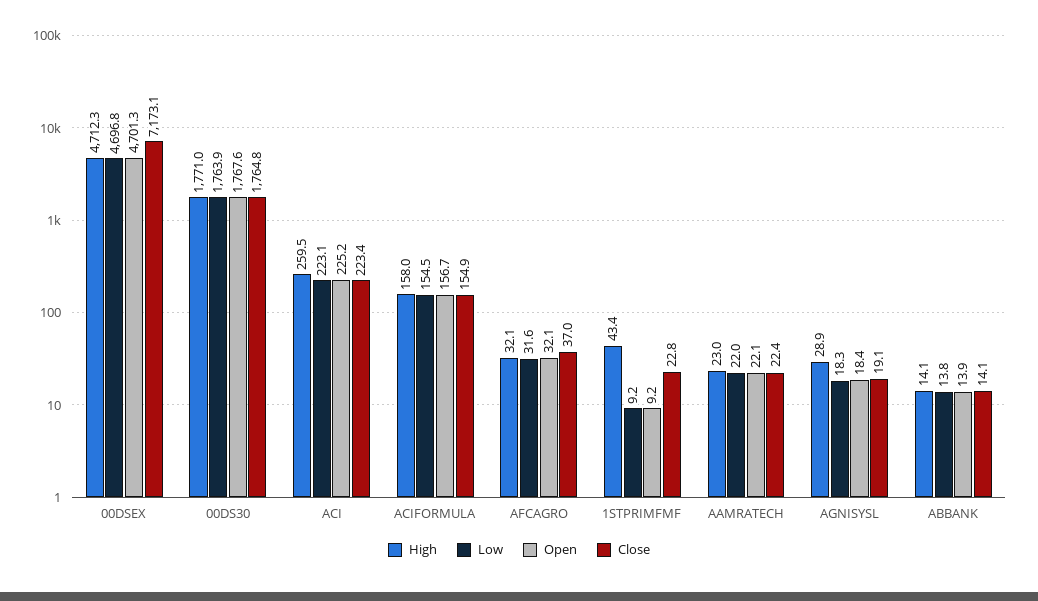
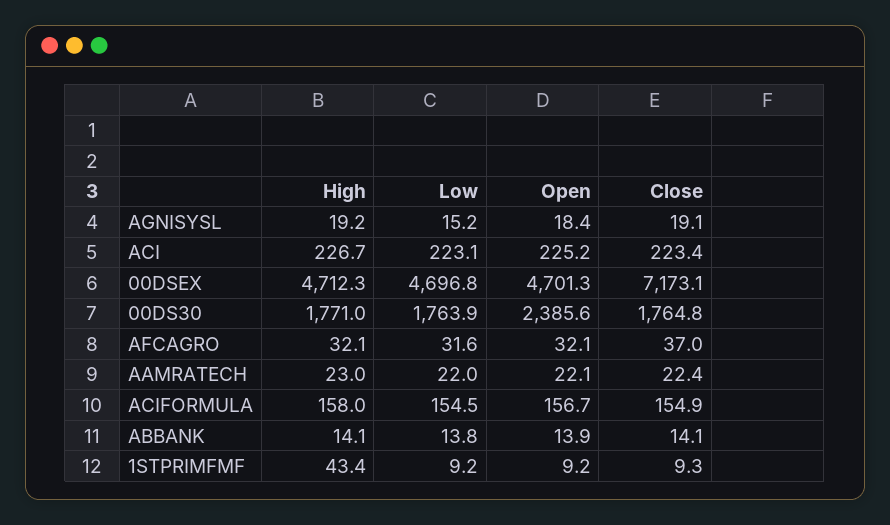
  {
    "High": {
      "00DSEX": 4712.3,
      "00DS30": 1771,
-     "ACI": 259.5,
+     "ACI": 226.7,
      "ACIFORMULA": 158,
      "AFCAGRO": 32.1,
      "1STPRIMFMF": 43.4,
      "AAMRATECH": 23,
-     "AGNISYSL": 28.9,
+     "AGNISYSL": 19.2,
      "ABBANK": 14.1
    },
    "Low": {
      "00DSEX": 4696.8,
      "00DS30": 1763.9,
      "ACI": 223.1,
      "ACIFORMULA": 154.5,
      "AFCAGRO": 31.6,
      "1STPRIMFMF": 9.2,
      "AAMRATECH": 22,
-     "AGNISYSL": 18.3,
+     "AGNISYSL": 15.2,
      "ABBANK": 13.8
    },
    "Open": {
      "00DSEX": 4701.3,
-     "00DS30": 1767.6,
+     "00DS30": 2385.6,
      "ACI": 225.2,
      "ACIFORMULA": 156.7,
      "AFCAGRO": 32.1,
      "1STPRIMFMF": 9.2,
      "AAMRATECH": 22.1,
      "AGNISYSL": 18.4,
      "ABBANK": 13.9
    },
    "Close": {
      "00DSEX": 7173.1,
      "00DS30": 1764.8,
      "ACI": 223.4,
      "ACIFORMULA": 154.9,
      "AFCAGRO": 37,
-     "1STPRIMFMF": 22.8,
+     "1STPRIMFMF": 9.3,
      "AAMRATECH": 22.4,
      "AGNISYSL": 19.1,
      "ABBANK": 14.1
    }
  }

